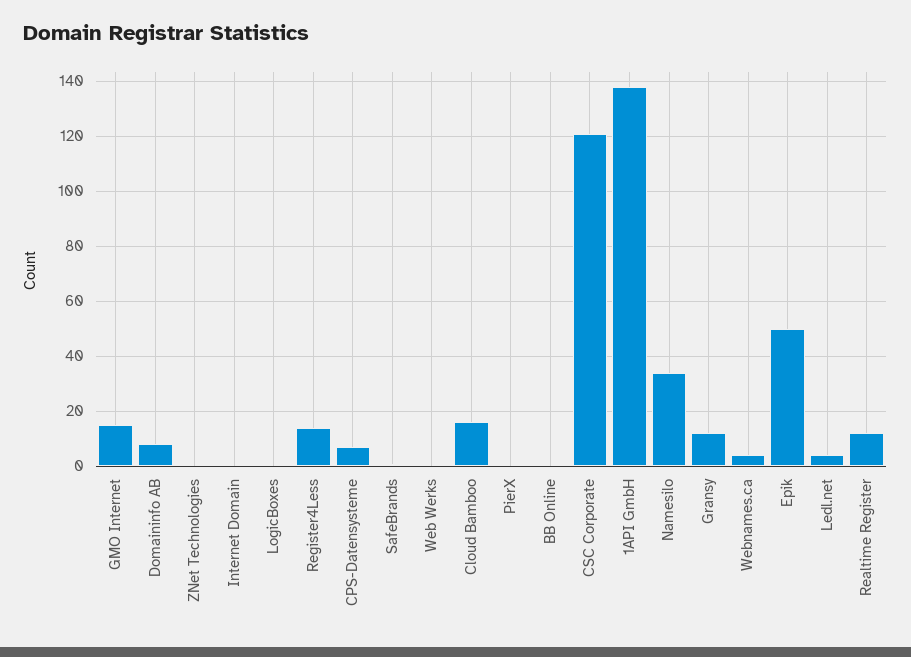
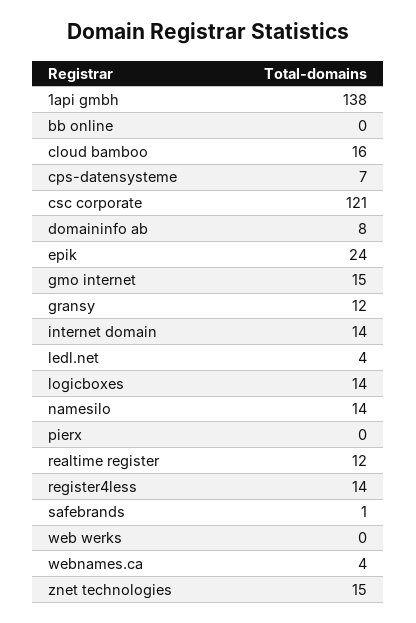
  {
    "GMO Internet": 15,
    "Domaininfo AB": 8,
-   "ZNet Technologies": 0,
+   "ZNet Technologies": 15,
-   "Internet Domain": 0,
+   "Internet Domain": 14,
-   "LogicBoxes": 0,
+   "LogicBoxes": 14,
    "Register4Less": 14,
    "CPS-Datensysteme": 7,
    "SafeBrands": 1,
    "Web Werks": 0,
    "Cloud Bamboo": 16,
    "PierX": 0,
    "BB Online": 0,
    "CSC Corporate": 121,
    "1API GmbH": 138,
-   "Namesilo": 35,
+   "Namesilo": 14,
    "Gransy": 12,
    "Webnames.ca": 4,
-   "Epik": 50,
+   "Epik": 24,
    "Ledl.net": 4,
    "Realtime Register": 12
  }

